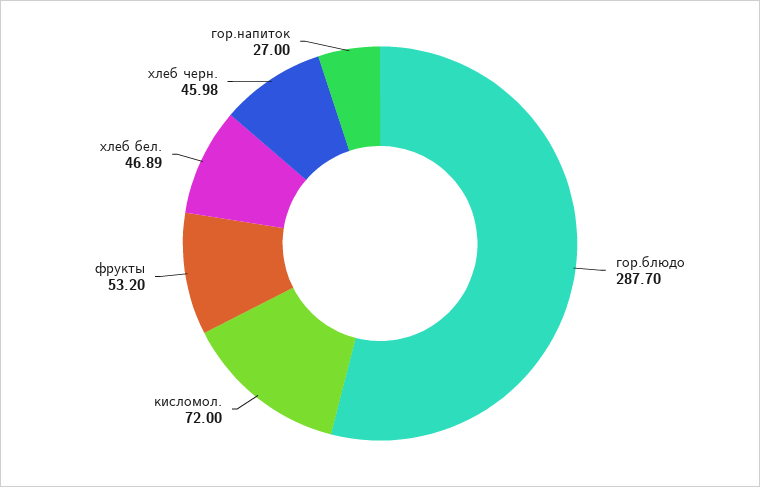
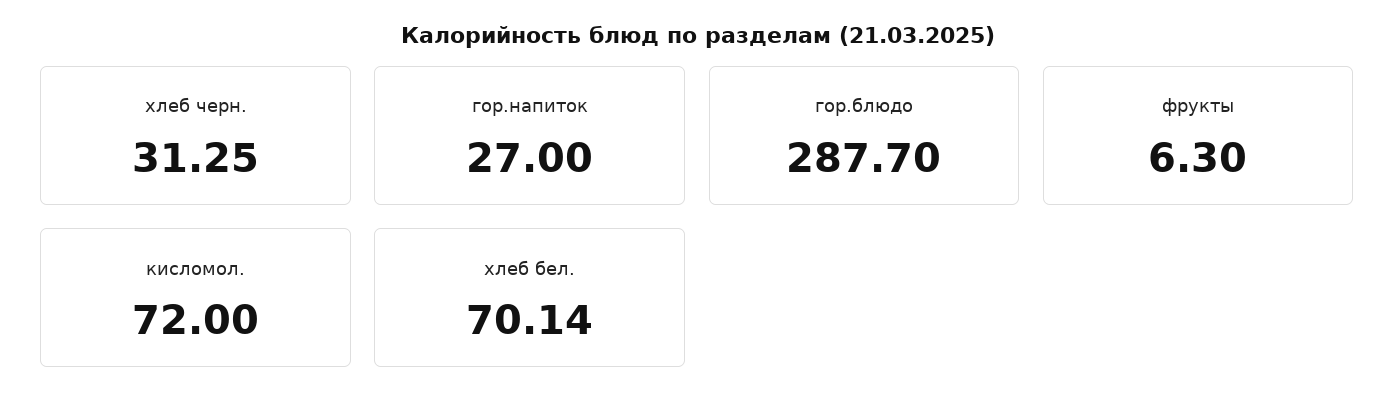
  {
    "гор.блюдо": 287.7,
    "кисломол.": 72,
-   "фрукты": 53.2,
+   "фрукты": 6.3,
-   "хлеб бел.": 46.89,
+   "хлеб бел.": 70.14,
-   "хлеб черн.": 45.98,
+   "хлеб черн.": 31.25,
    "гор.напиток": 27
  }

